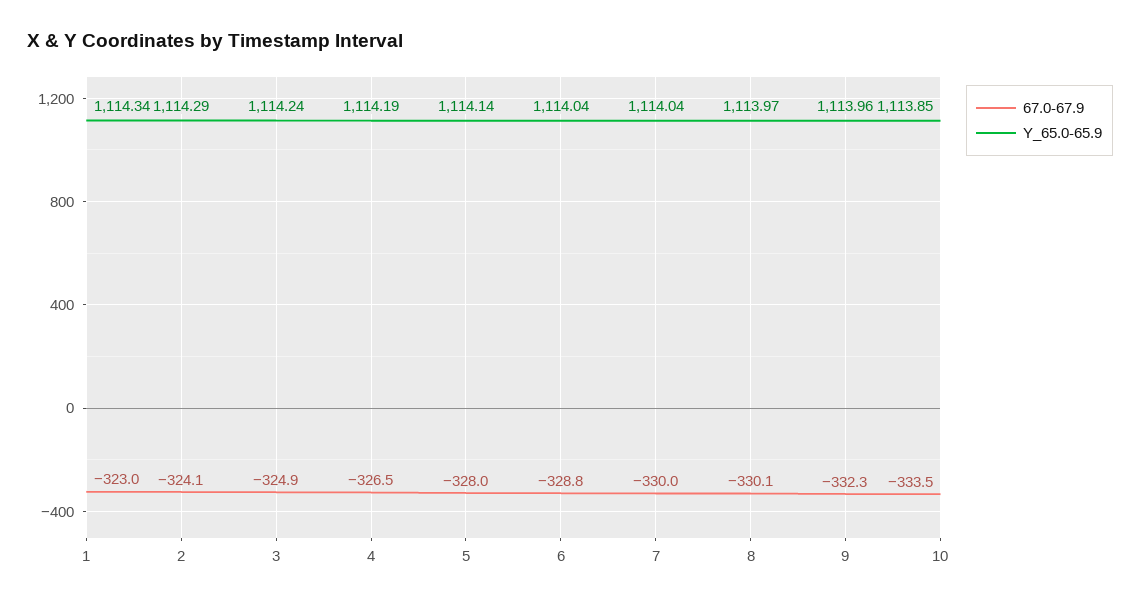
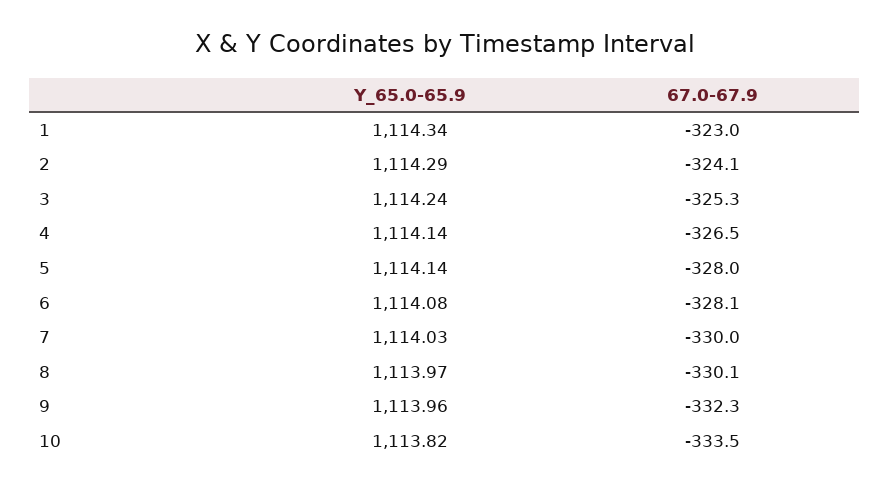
  {
    "67.0-67.9": {
      "1": -323,
      "2": -324.1,
-     "3": -324.9,
+     "3": -325.3,
      "4": -326.5,
      "5": -328,
-     "6": -328.8,
+     "6": -328.1,
      "7": -330,
      "8": -330.1,
      "9": -332.3,
      "10": -333.5
    },
    "Y_65.0-65.9": {
      "1": 1114.34,
      "2": 1114.29,
      "3": 1114.24,
-     "4": 1114.19,
+     "4": 1114.14,
      "5": 1114.14,
-     "6": 1114.04,
+     "6": 1114.08,
-     "7": 1114.04,
+     "7": 1114.03,
      "8": 1113.97,
      "9": 1113.96,
-     "10": 1113.85
+     "10": 1113.82
    }
  }

